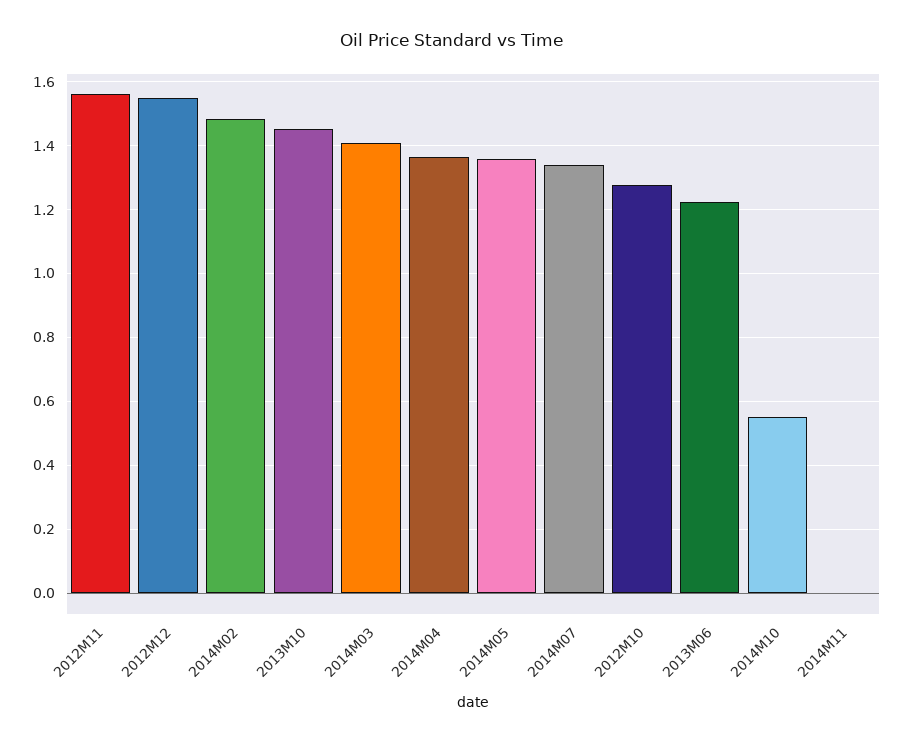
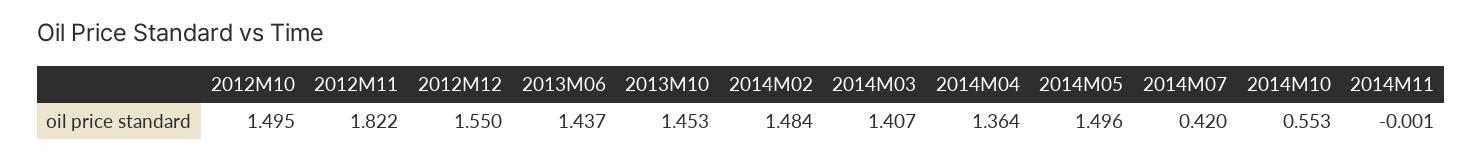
  {
-   "2012M11": 1.56,
+   "2012M11": 1.822,
    "2012M12": 1.55,
    "2014M02": 1.484,
    "2013M10": 1.453,
    "2014M03": 1.407,
    "2014M04": 1.364,
-   "2014M05": 1.36,
+   "2014M05": 1.496,
-   "2014M07": 1.34,
+   "2014M07": 0.42,
-   "2012M10": 1.28,
+   "2012M10": 1.495,
-   "2013M06": 1.22,
+   "2013M06": 1.437,
    "2014M10": 0.553,
    "2014M11": -0.001
  }

